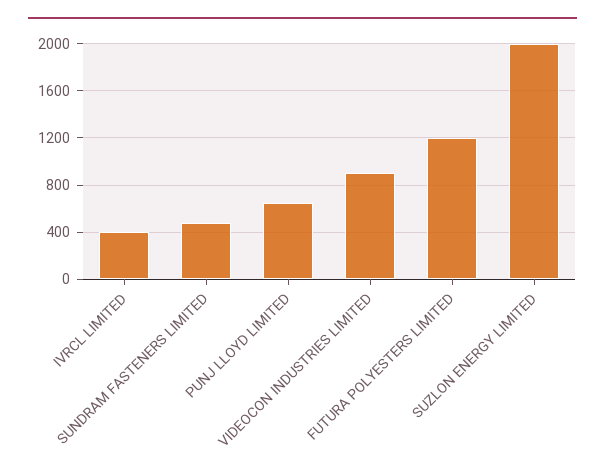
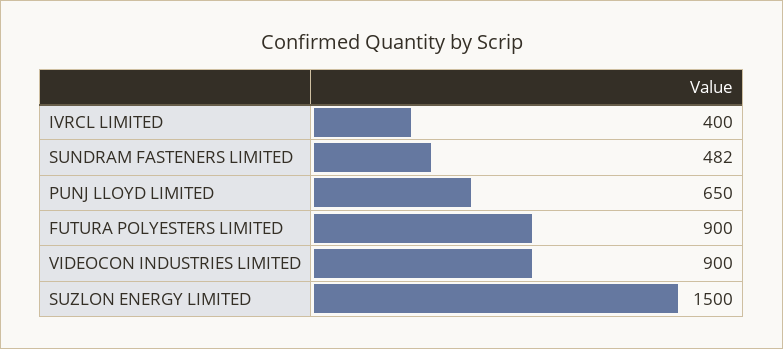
  {
    "IVRCL LIMITED": 400,
    "SUNDRAM FASTENERS LIMITED": 482,
    "PUNJ LLOYD LIMITED": 650,
    "VIDEOCON INDUSTRIES LIMITED": 900,
-   "FUTURA POLYESTERS LIMITED": 1200,
+   "FUTURA POLYESTERS LIMITED": 900,
-   "SUZLON ENERGY LIMITED": 2000
+   "SUZLON ENERGY LIMITED": 1500
  }

